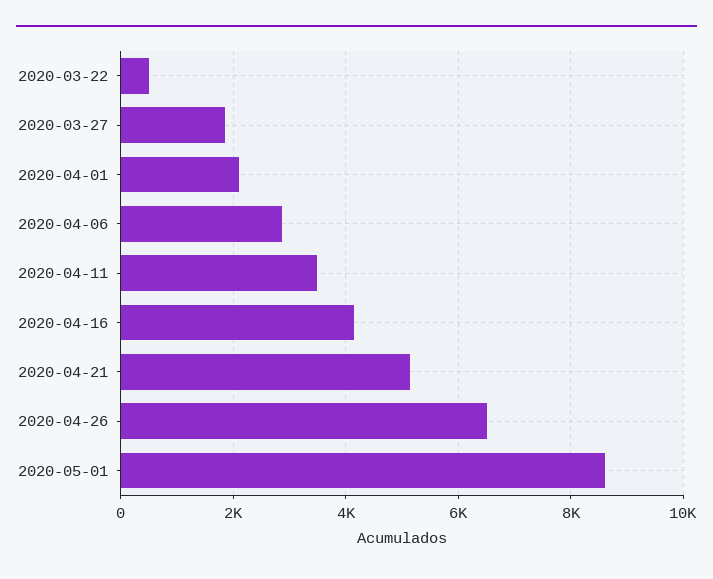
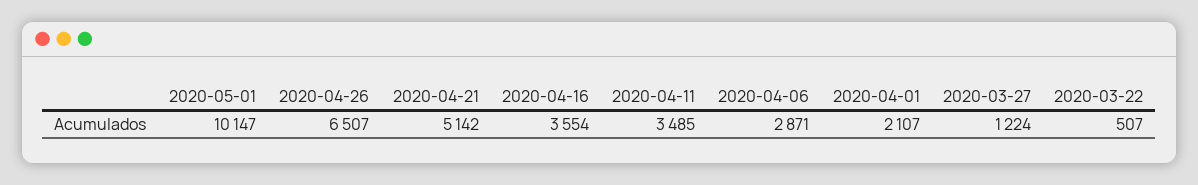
  {
    "2020-03-22": 507,
-   "2020-03-27": 1800,
+   "2020-03-27": 1224,
    "2020-04-01": 2107,
    "2020-04-06": 2871,
    "2020-04-11": 3485,
-   "2020-04-16": 4200,
+   "2020-04-16": 3554,
    "2020-04-21": 5142,
    "2020-04-26": 6507,
-   "2020-05-01": 8600
+   "2020-05-01": 10147
  }

